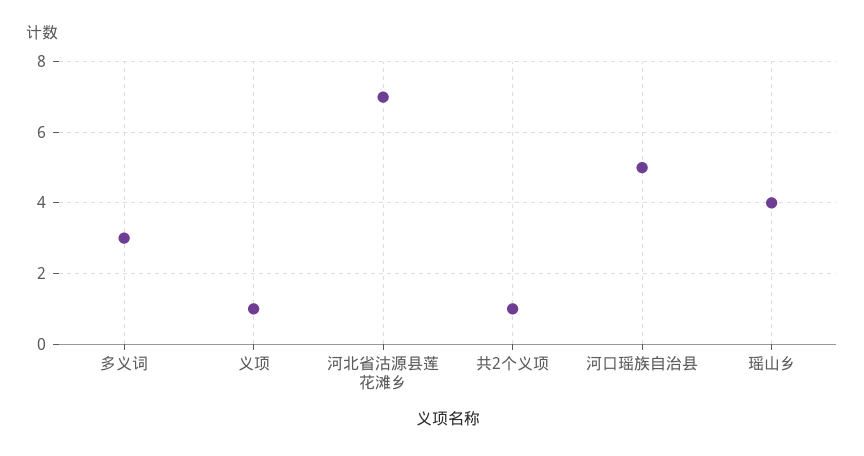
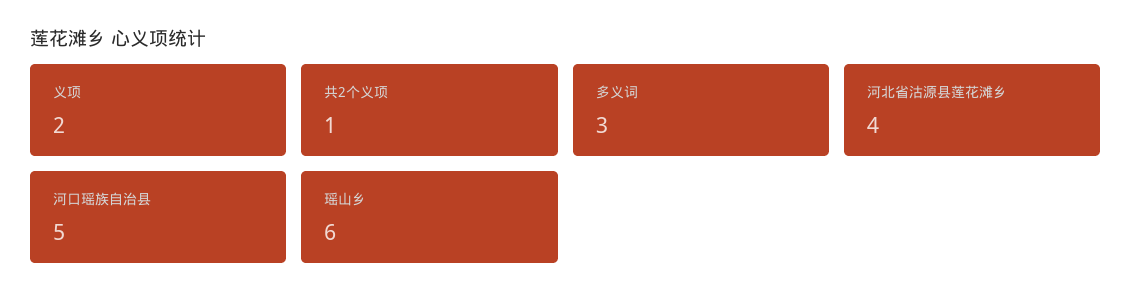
  {
    "多义词": 3,
-   "义项": 1,
+   "义项": 2,
-   "河北省沽源县莲花滩乡": 7,
+   "河北省沽源县莲花滩乡": 4,
    "共2个义项": 1,
    "河口瑶族自治县": 5,
-   "瑶山乡": 4
+   "瑶山乡": 6
  }

